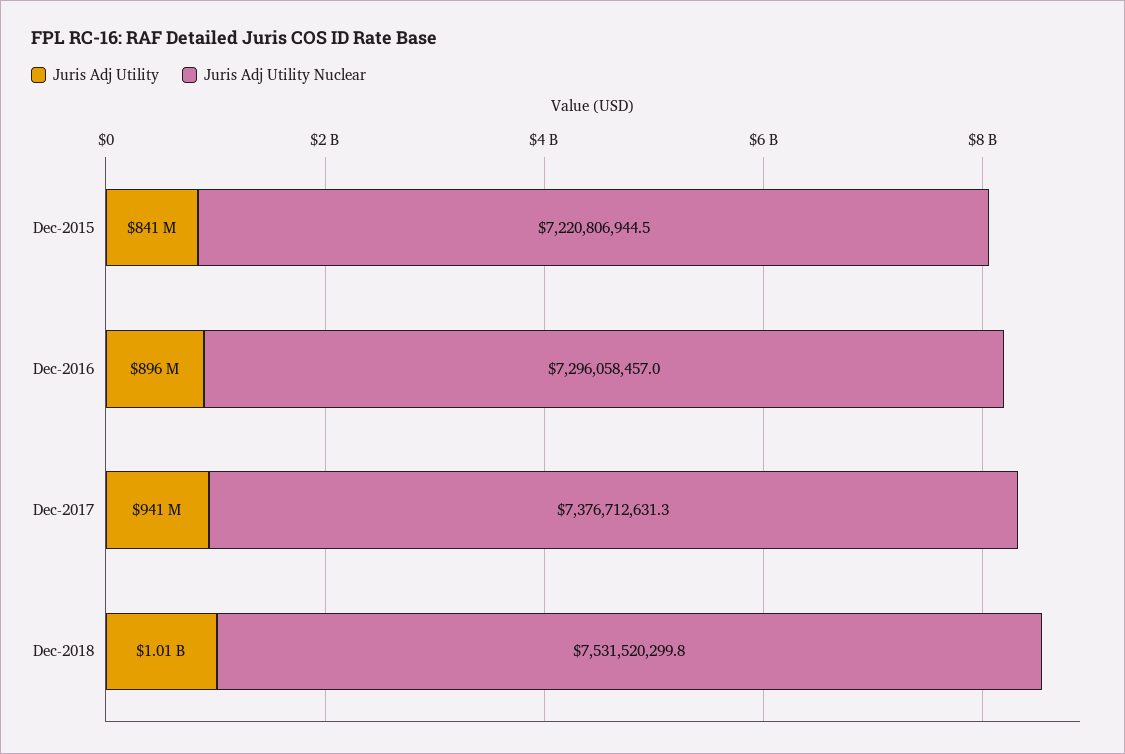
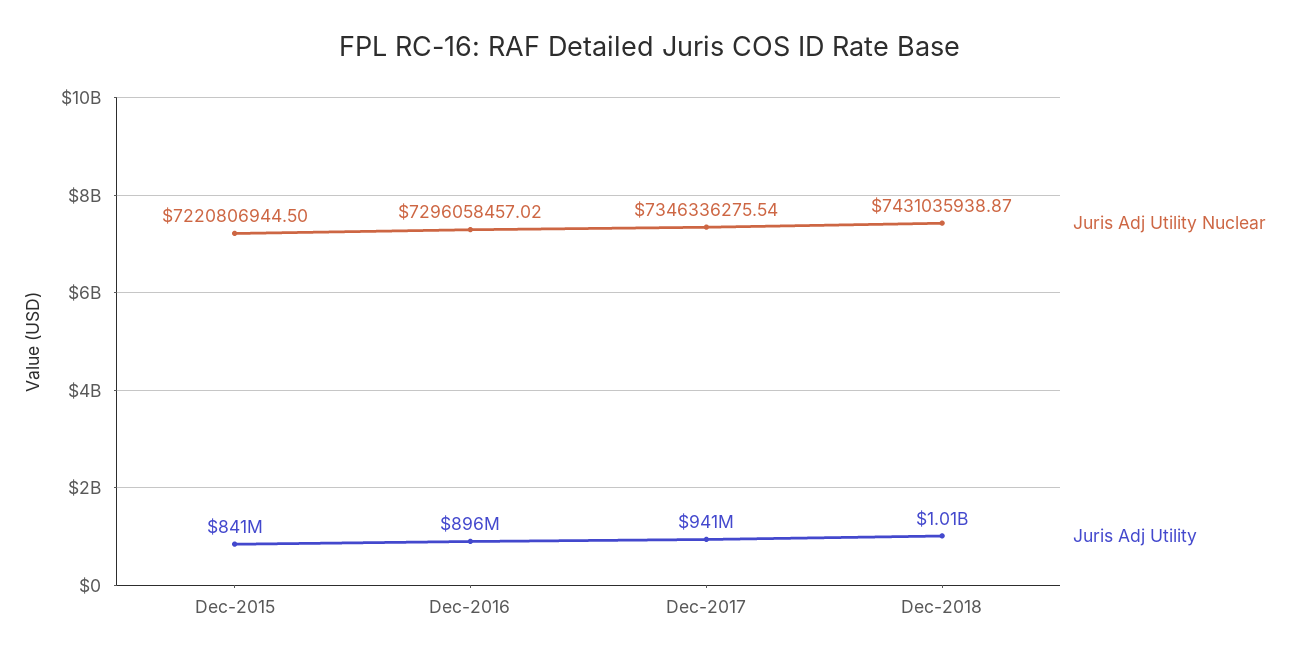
  {
    "Juris Adj Utility": {
      "Dec-2015": 841000000,
      "Dec-2016": 896000000,
      "Dec-2017": 941000000,
      "Dec-2018": 1010000000
    },
    "Juris Adj Utility Nuclear": {
      "Dec-2015": 7220806944.5,
      "Dec-2016": 7296058457.02,
-     "Dec-2017": 7376712631.3,
+     "Dec-2017": 7346336275.54,
-     "Dec-2018": 7531520299.8
+     "Dec-2018": 7431035938.87
    }
  }

